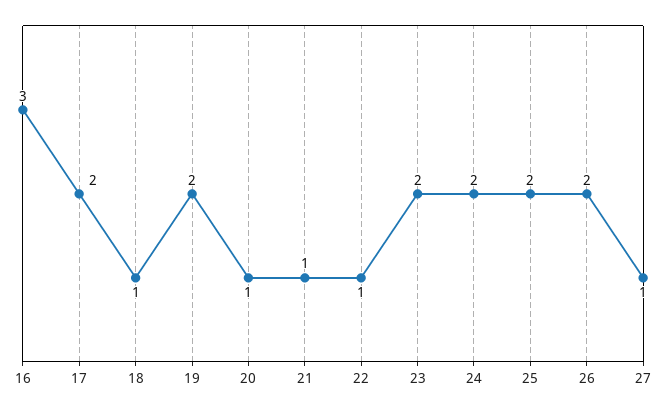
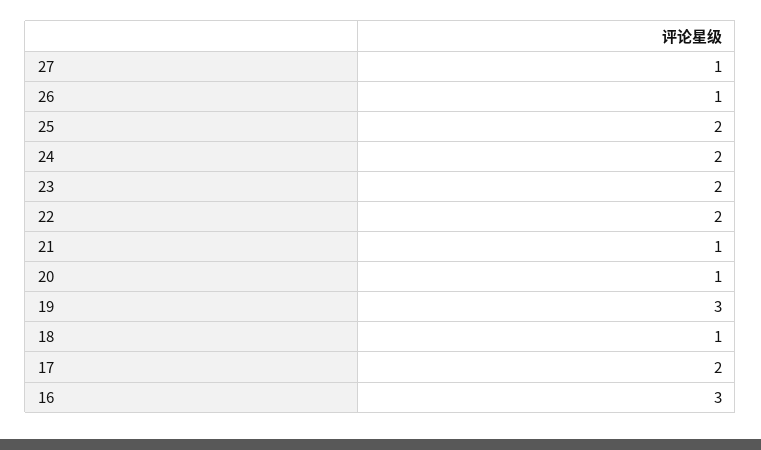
  {
    "16": 3,
    "17": 2,
    "18": 1,
-   "19": 2,
+   "19": 3,
    "20": 1,
    "21": 1,
-   "22": 1,
+   "22": 2,
    "23": 2,
    "24": 2,
    "25": 2,
-   "26": 2,
+   "26": 1,
    "27": 1
  }

